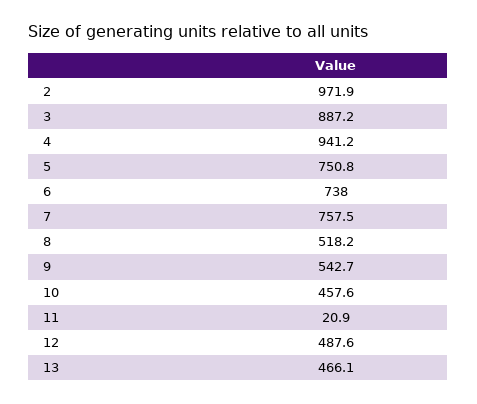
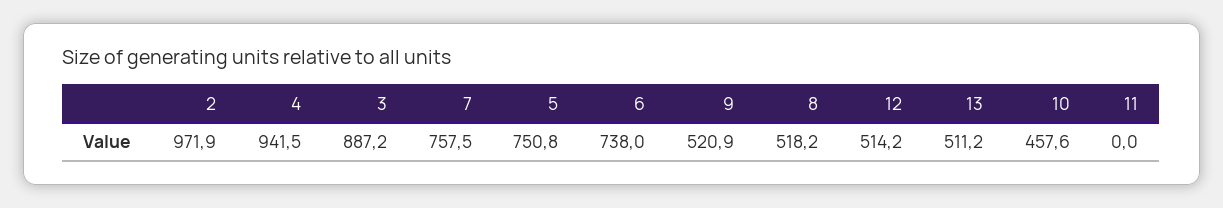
  {
    "2": 971.9,
    "3": 887.2,
-   "4": 941.2,
+   "4": 941.5,
    "5": 750.8,
    "6": 738,
    "7": 757.5,
    "8": 518.2,
-   "9": 542.7,
+   "9": 520.9,
    "10": 457.6,
-   "11": 20.9,
+   "11": 0,
-   "12": 487.6,
+   "12": 514.2,
-   "13": 466.1
+   "13": 511.2
  }

